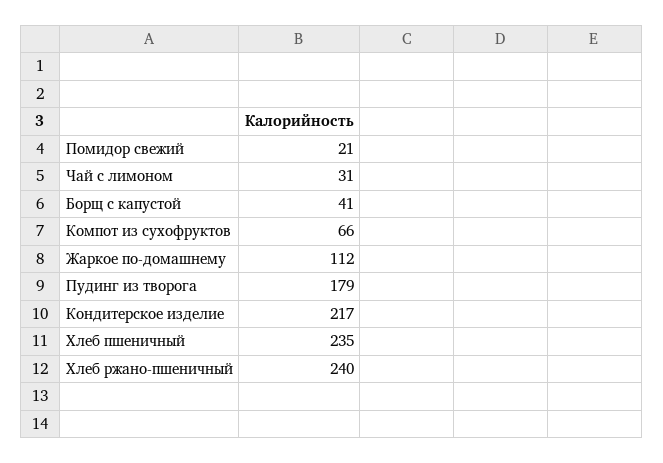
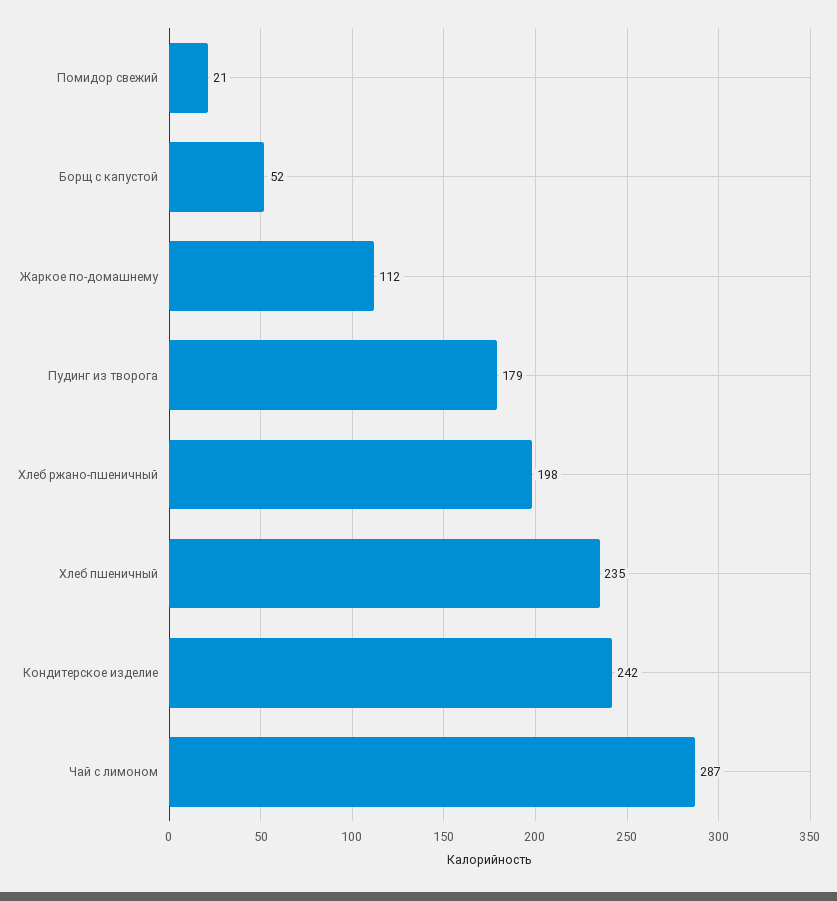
  {
    "Помидор свежий": 21,
-   "Чай с лимоном": 31,
+   "Чай с лимоном": 287,
-   "Борщ с капустой": 41,
+   "Борщ с капустой": 52,
-   "Компот из сухофруктов": 66,
    "Жаркое по-домашнему": 112,
    "Пудинг из творога": 179,
-   "Кондитерское изделие": 217,
+   "Кондитерское изделие": 242,
    "Хлеб пшеничный": 235,
-   "Хлеб ржано-пшеничный": 240
+   "Хлеб ржано-пшеничный": 198
  }

